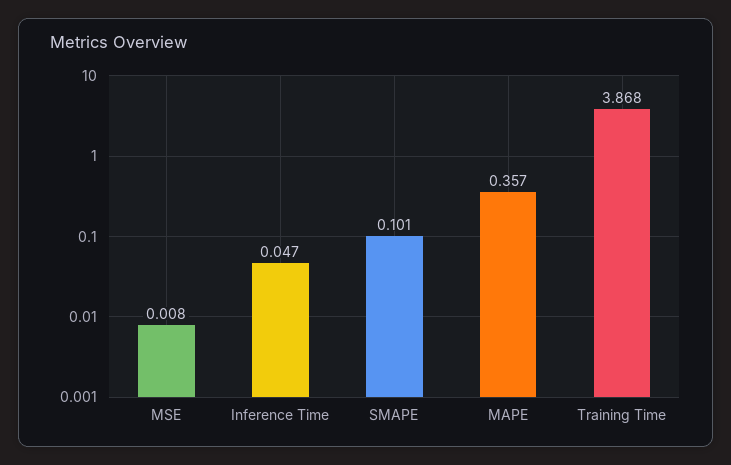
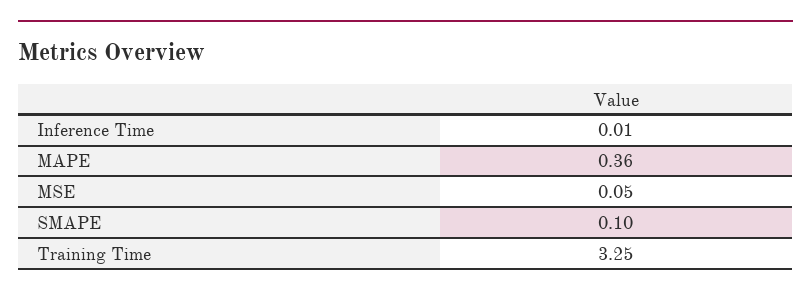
  {
-   "MSE": 0.008,
+   "MSE": 0.05,
-   "Inference Time": 0.047,
+   "Inference Time": 0.01,
    "SMAPE": 0.101,
    "MAPE": 0.357,
-   "Training Time": 3.868
+   "Training Time": 3.25
  }

